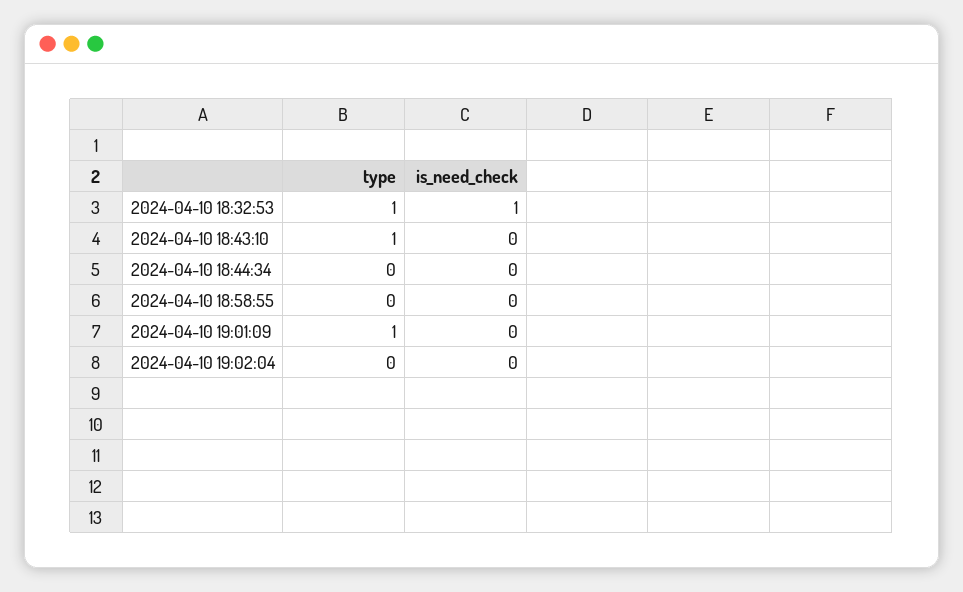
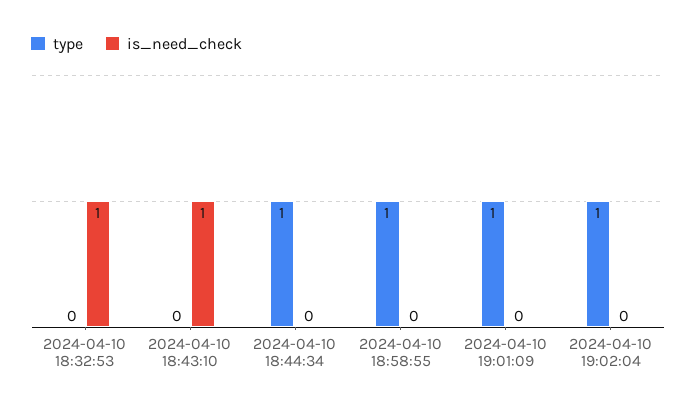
  {
    "type": {
-     "2024-04-10 18:32:53": 1,
+     "2024-04-10 18:32:53": 0,
-     "2024-04-10 18:43:10": 1,
+     "2024-04-10 18:43:10": 0,
-     "2024-04-10 18:44:34": 0,
+     "2024-04-10 18:44:34": 1,
-     "2024-04-10 18:58:55": 0,
+     "2024-04-10 18:58:55": 1,
      "2024-04-10 19:01:09": 1,
-     "2024-04-10 19:02:04": 0
+     "2024-04-10 19:02:04": 1
    },
    "is_need_check": {
      "2024-04-10 18:32:53": 1,
-     "2024-04-10 18:43:10": 0,
+     "2024-04-10 18:43:10": 1,
      "2024-04-10 18:44:34": 0,
      "2024-04-10 18:58:55": 0,
      "2024-04-10 19:01:09": 0,
      "2024-04-10 19:02:04": 0
    }
  }

